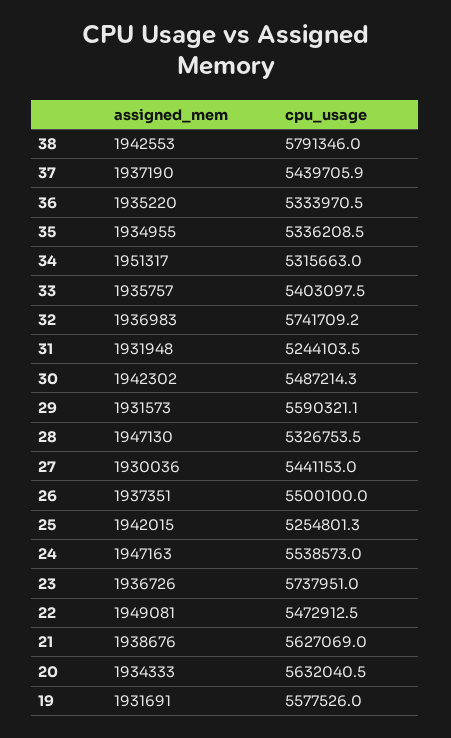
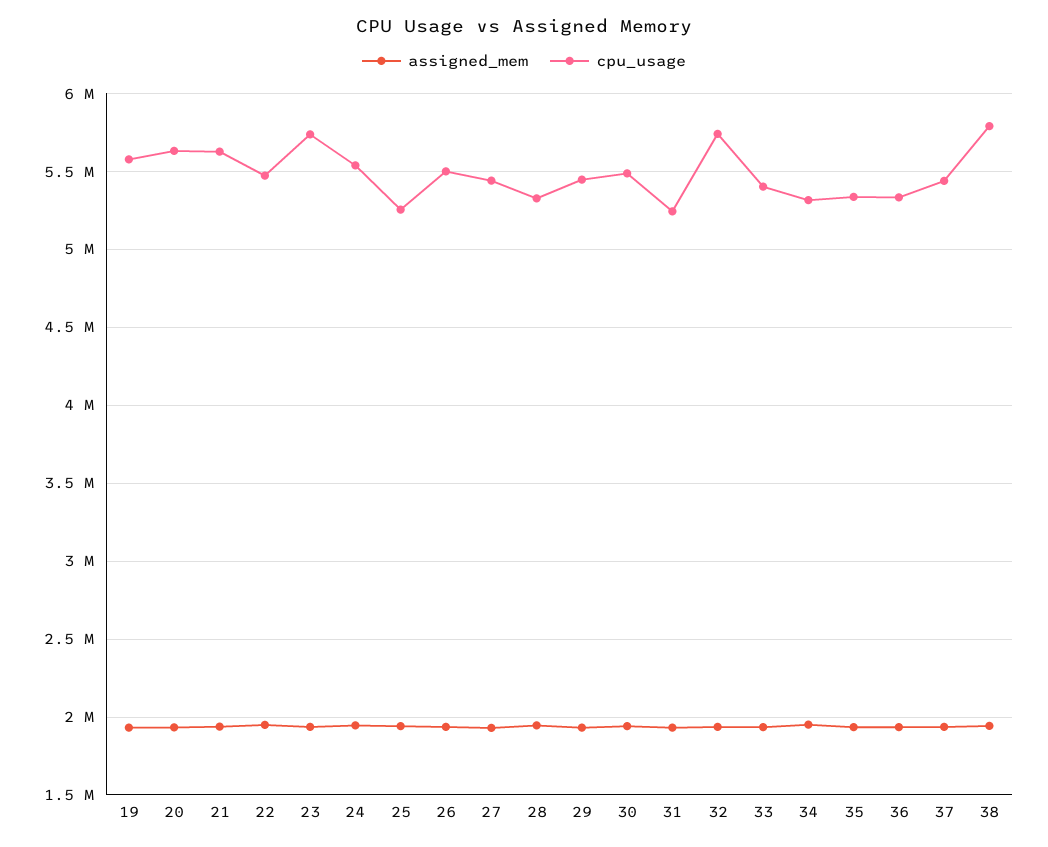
  {
    "assigned_mem": {
      "38": 1942553,
      "37": 1937190,
      "36": 1935220,
      "35": 1934955,
      "34": 1951317,
      "33": 1935757,
      "32": 1936983,
      "31": 1931948,
      "30": 1942302,
      "29": 1931573,
      "28": 1947130,
      "27": 1930036,
      "26": 1937351,
      "25": 1942015,
      "24": 1947163,
      "23": 1936726,
      "22": 1949081,
      "21": 1938676,
      "20": 1934333,
      "19": 1931691
    },
    "cpu_usage": {
      "38": 5791346,
      "37": 5439705.9,
      "36": 5333970.5,
      "35": 5336208.5,
      "34": 5315663,
      "33": 5403097.5,
      "32": 5741709.2,
      "31": 5244103.5,
      "30": 5487214.3,
-     "29": 5590321.1,
+     "29": 5450000,
      "28": 5326753.5,
      "27": 5441153,
      "26": 5500100,
      "25": 5254801.3,
      "24": 5538573,
      "23": 5737951,
      "22": 5472912.5,
      "21": 5627069,
      "20": 5632040.5,
      "19": 5577526
    }
  }

